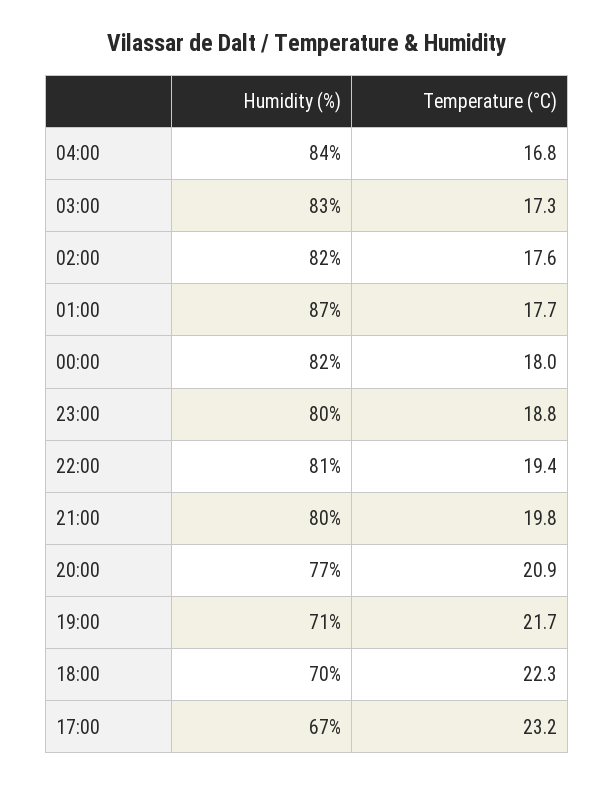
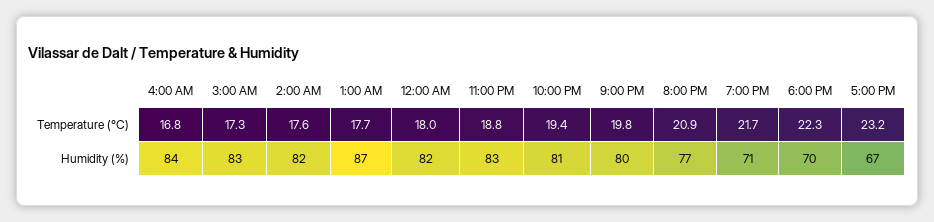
  {
    "Humidity (%)": {
      "04:00": 84,
      "03:00": 83,
      "02:00": 82,
      "01:00": 87,
      "00:00": 82,
-     "23:00": 80,
+     "23:00": 83,
      "22:00": 81,
      "21:00": 80,
      "20:00": 77,
      "19:00": 71,
      "18:00": 70,
      "17:00": 67
    },
    "Temperature (°C)": {
      "04:00": 16.8,
      "03:00": 17.3,
      "02:00": 17.6,
      "01:00": 17.7,
      "00:00": 18,
      "23:00": 18.8,
      "22:00": 19.4,
      "21:00": 19.8,
      "20:00": 20.9,
      "19:00": 21.7,
      "18:00": 22.3,
      "17:00": 23.2
    }
  }

